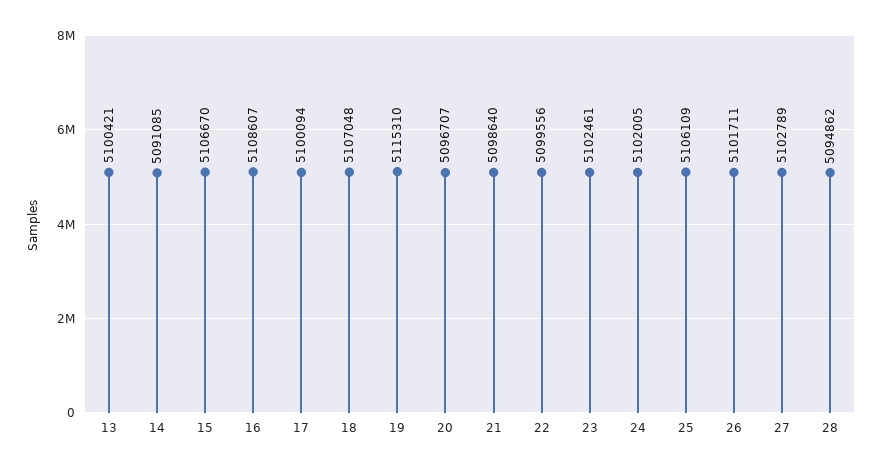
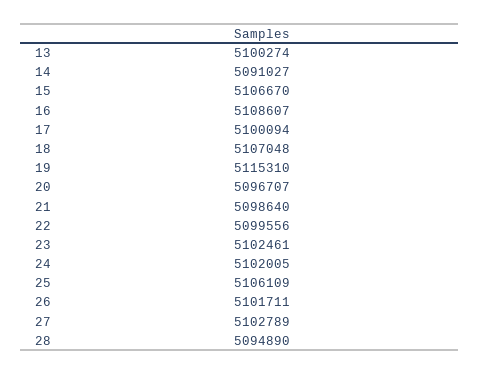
  {
-   "13": 5100421,
+   "13": 5100274,
-   "14": 5091085,
+   "14": 5091027,
    "15": 5106670,
    "16": 5108607,
    "17": 5100094,
    "18": 5107048,
    "19": 5115310,
    "20": 5096707,
    "21": 5098640,
    "22": 5099556,
    "23": 5102461,
    "24": 5102005,
    "25": 5106109,
    "26": 5101711,
    "27": 5102789,
-   "28": 5094862
+   "28": 5094890
  }

